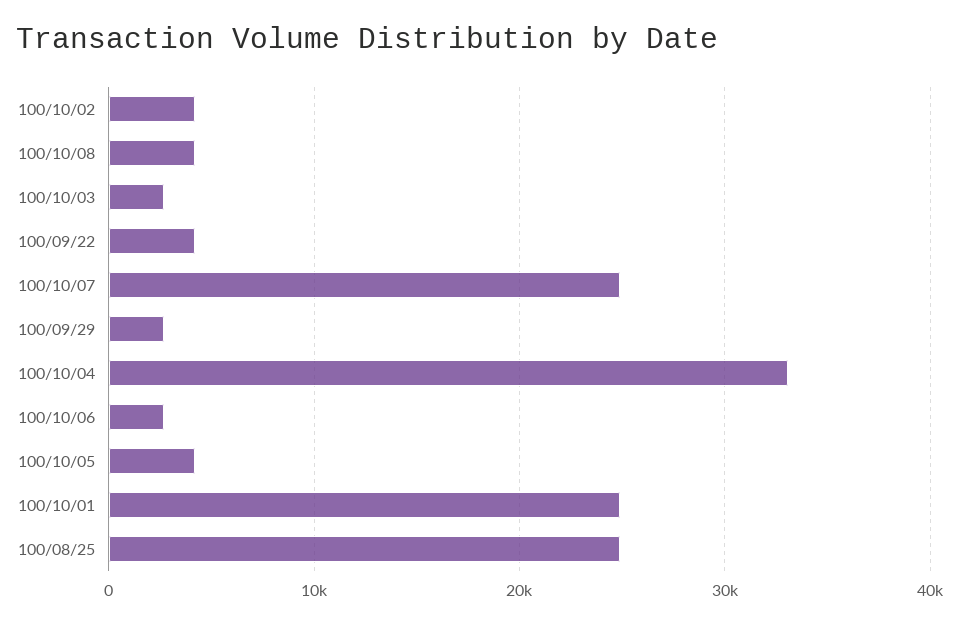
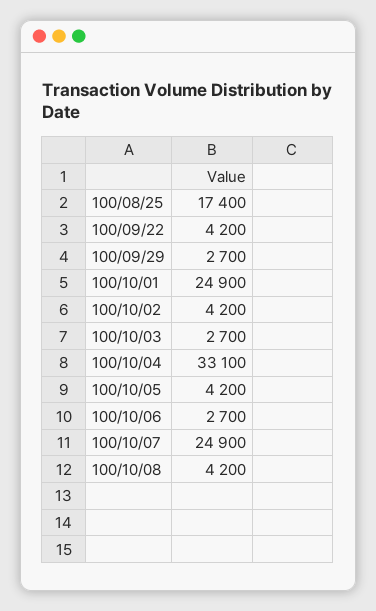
  {
    "100/10/02": 4200,
    "100/10/08": 4200,
    "100/10/03": 2700,
    "100/09/22": 4200,
    "100/10/07": 24900,
    "100/09/29": 2700,
    "100/10/04": 33100,
    "100/10/06": 2700,
    "100/10/05": 4200,
    "100/10/01": 24900,
-   "100/08/25": 25000
+   "100/08/25": 17400
  }

